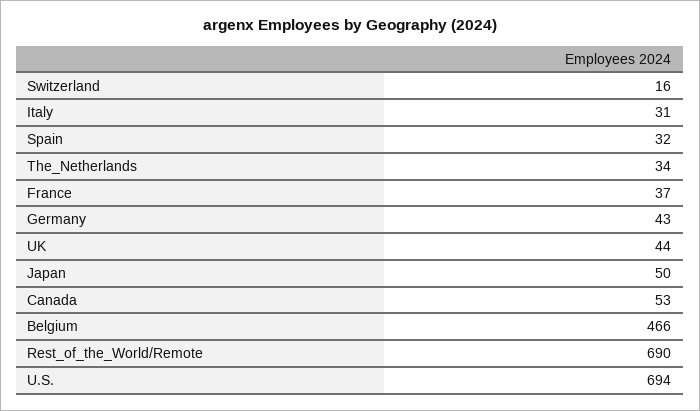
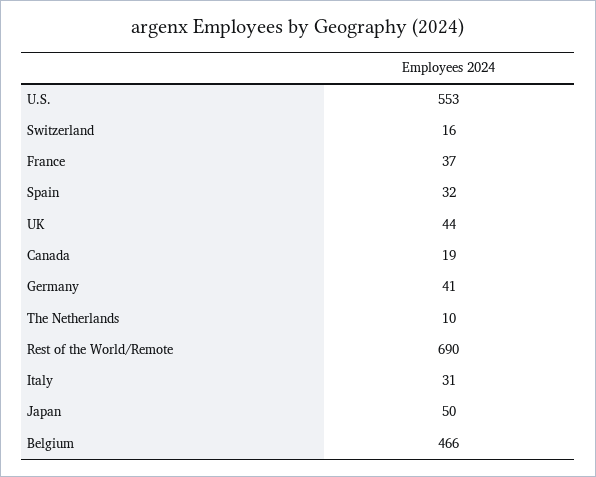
  {
    "Switzerland": 16,
    "Italy": 31,
    "Spain": 32,
-   "The_Netherlands": 34,
+   "The_Netherlands": 10,
    "France": 37,
-   "Germany": 43,
+   "Germany": 41,
    "UK": 44,
    "Japan": 50,
-   "Canada": 53,
+   "Canada": 19,
    "Belgium": 466,
    "Rest_of_the_World/Remote": 690,
-   "U.S.": 694
+   "U.S.": 553
  }

